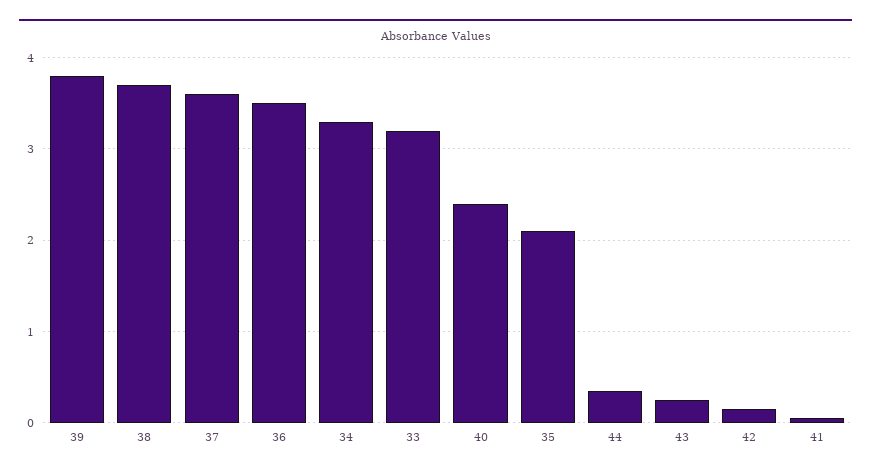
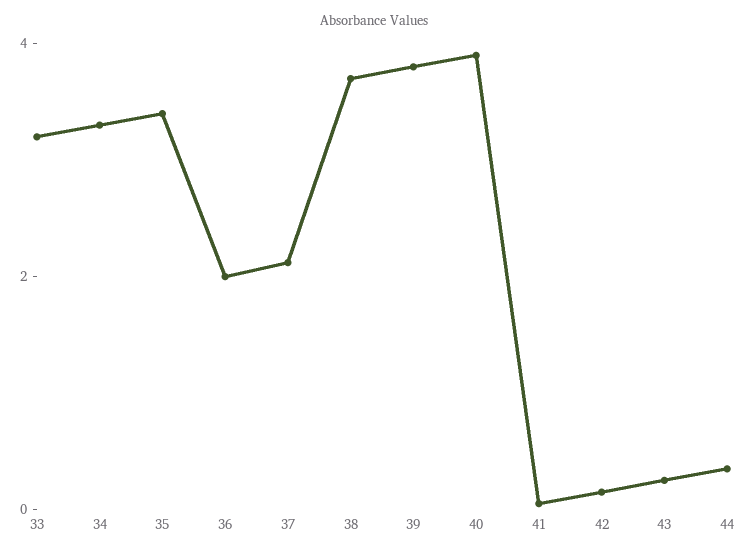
  {
    "39": 3.8,
    "38": 3.7,
-   "37": 3.6,
+   "37": 2,
-   "36": 3.5,
+   "36": 2,
    "34": 3.3,
    "33": 3.2,
-   "40": 2.4,
+   "40": 4,
-   "35": 2.1,
+   "35": 3.5,
    "44": 0.4,
    "43": 0.3,
    "42": 0.2,
    "41": 0.1
  }

